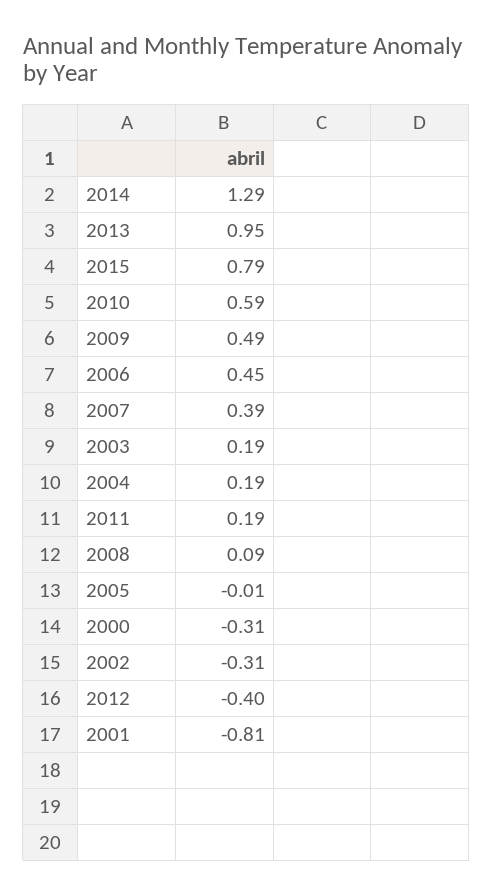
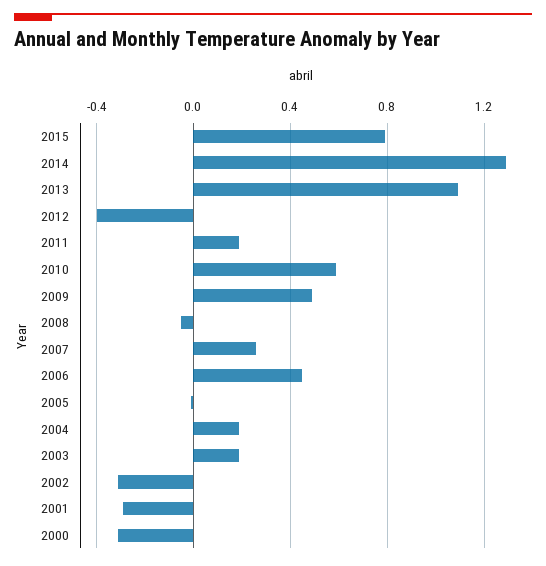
  {
    "2014": 1.29,
-   "2013": 0.95,
+   "2013": 1.1,
    "2015": 0.79,
    "2010": 0.59,
    "2009": 0.49,
    "2006": 0.45,
-   "2007": 0.39,
+   "2007": 0.25,
    "2003": 0.19,
    "2004": 0.19,
    "2011": 0.19,
-   "2008": 0.09,
+   "2008": -0.05,
    "2005": -0.01,
    "2000": -0.31,
    "2002": -0.31,
    "2012": -0.4,
-   "2001": -0.81
+   "2001": -0.3
  }

